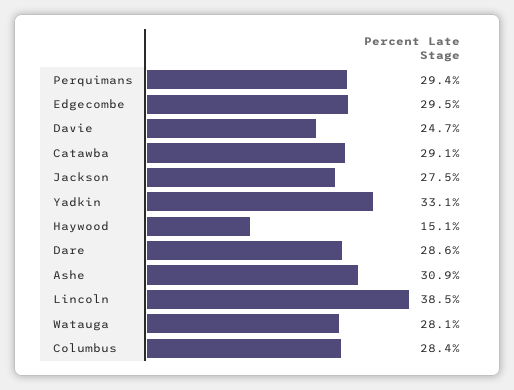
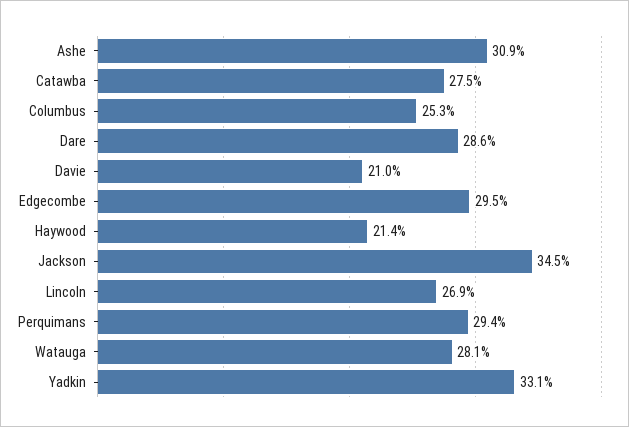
  {
    "Perquimans": 29.4,
    "Edgecombe": 29.5,
-   "Davie": 24.7,
+   "Davie": 21,
-   "Catawba": 29.1,
+   "Catawba": 27.5,
-   "Jackson": 27.5,
+   "Jackson": 34.5,
    "Yadkin": 33.1,
-   "Haywood": 15.1,
+   "Haywood": 21.4,
    "Dare": 28.6,
    "Ashe": 30.9,
-   "Lincoln": 38.5,
+   "Lincoln": 26.9,
    "Watauga": 28.1,
-   "Columbus": 28.4
+   "Columbus": 25.3
  }

